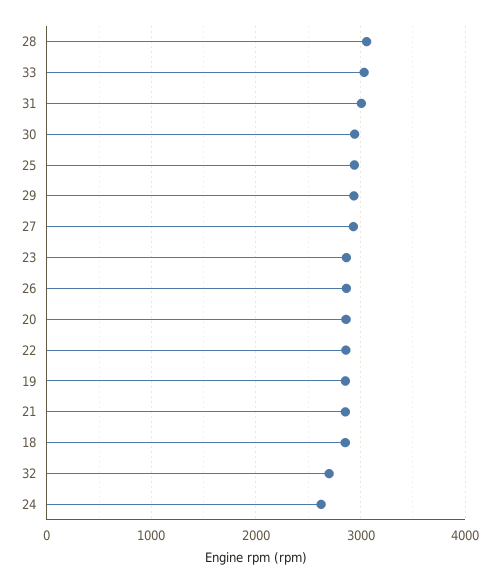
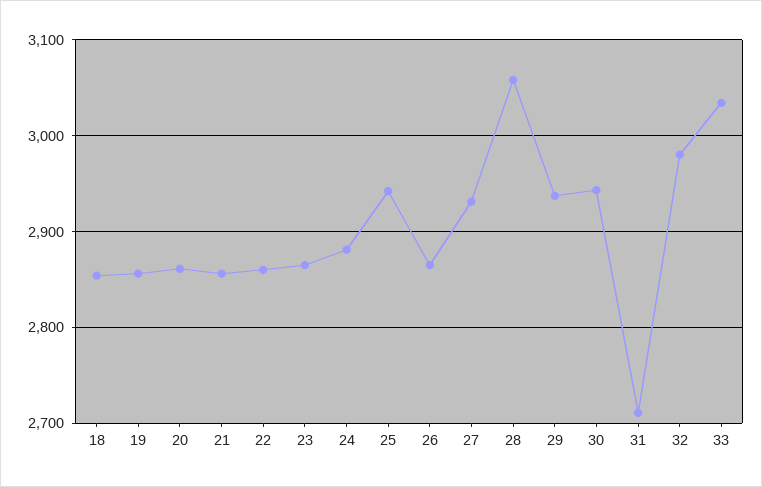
  {
    "28": 3060,
    "33": 3030,
-   "31": 3000,
+   "31": 2710,
    "30": 2940,
    "25": 2940,
    "29": 2940,
    "27": 2930,
    "23": 2870,
    "26": 2870,
    "20": 2860,
    "22": 2860,
    "19": 2860,
    "21": 2860,
    "18": 2850,
-   "32": 2700,
+   "32": 2980,
-   "24": 2600
+   "24": 2880
  }

